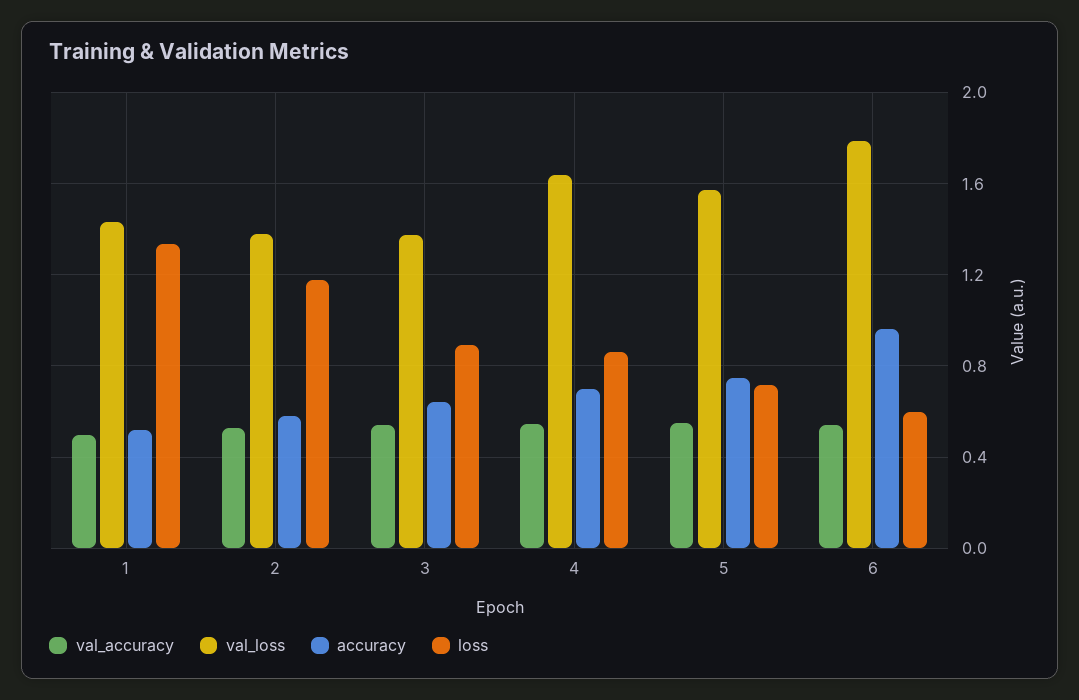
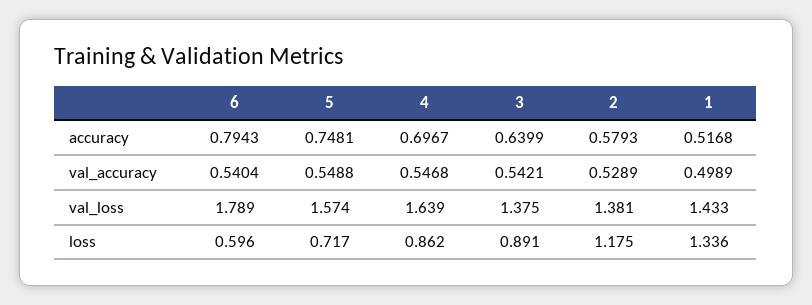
  {
    "val_accuracy": {
      "1": 0.4989,
      "2": 0.5289,
      "3": 0.5421,
      "4": 0.5468,
      "5": 0.5488,
      "6": 0.5404
    },
    "val_loss": {
      "1": 1.433,
      "2": 1.381,
      "3": 1.375,
      "4": 1.639,
      "5": 1.574,
      "6": 1.789
    },
    "accuracy": {
      "1": 0.5168,
      "2": 0.5793,
      "3": 0.6399,
      "4": 0.6967,
      "5": 0.7481,
-     "6": 0.95
+     "6": 0.7943
    },
    "loss": {
      "1": 1.336,
      "2": 1.175,
      "3": 0.891,
      "4": 0.862,
      "5": 0.717,
      "6": 0.596
    }
  }

